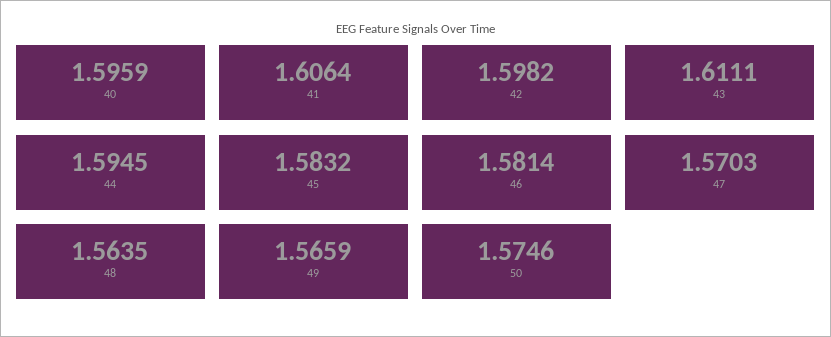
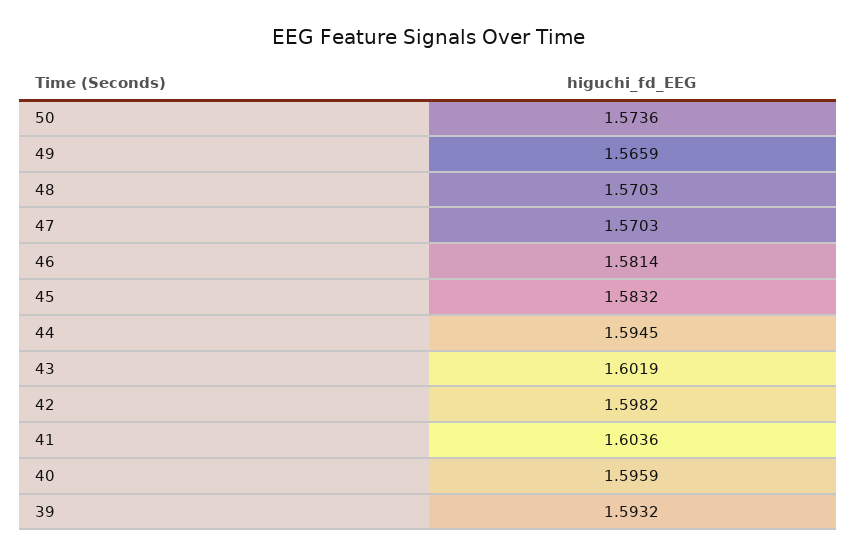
  {
    "40": 1.5959,
-   "41": 1.6064,
+   "41": 1.6036,
    "42": 1.5982,
-   "43": 1.6111,
+   "43": 1.6019,
    "44": 1.5945,
    "45": 1.5832,
    "46": 1.5814,
    "47": 1.5703,
-   "48": 1.5635,
+   "48": 1.5703,
    "49": 1.5659,
-   "50": 1.5746
+   "50": 1.5736,
+   "39": 1.5932
  }

